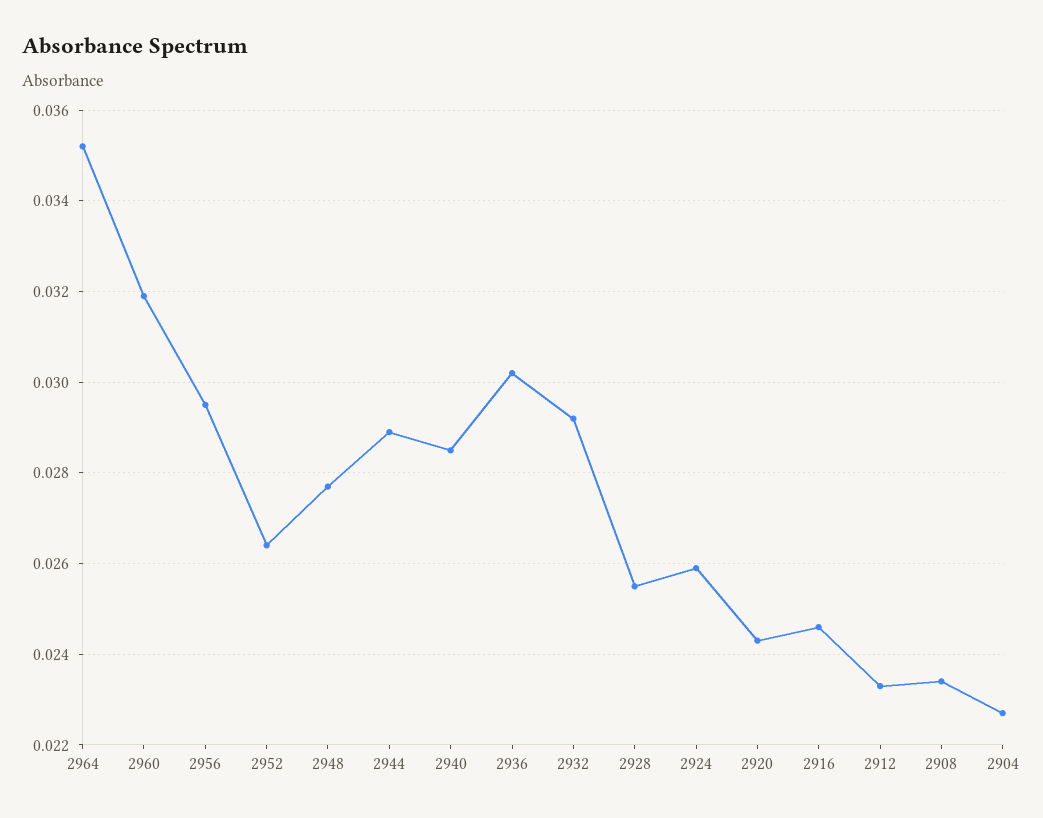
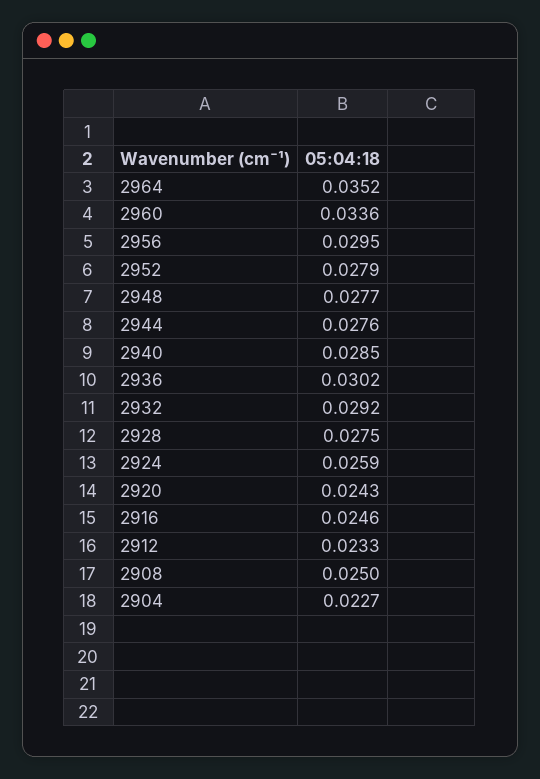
  {
    "2964": 0.0352,
-   "2960": 0.032,
+   "2960": 0.0336,
    "2956": 0.0295,
-   "2952": 0.0265,
+   "2952": 0.0279,
    "2948": 0.0277,
-   "2944": 0.029,
+   "2944": 0.0276,
    "2940": 0.0285,
    "2936": 0.0302,
    "2932": 0.0292,
-   "2928": 0.0255,
+   "2928": 0.0275,
    "2924": 0.0259,
    "2920": 0.0243,
    "2916": 0.0246,
    "2912": 0.0233,
-   "2908": 0.0235,
+   "2908": 0.025,
    "2904": 0.0227
  }

